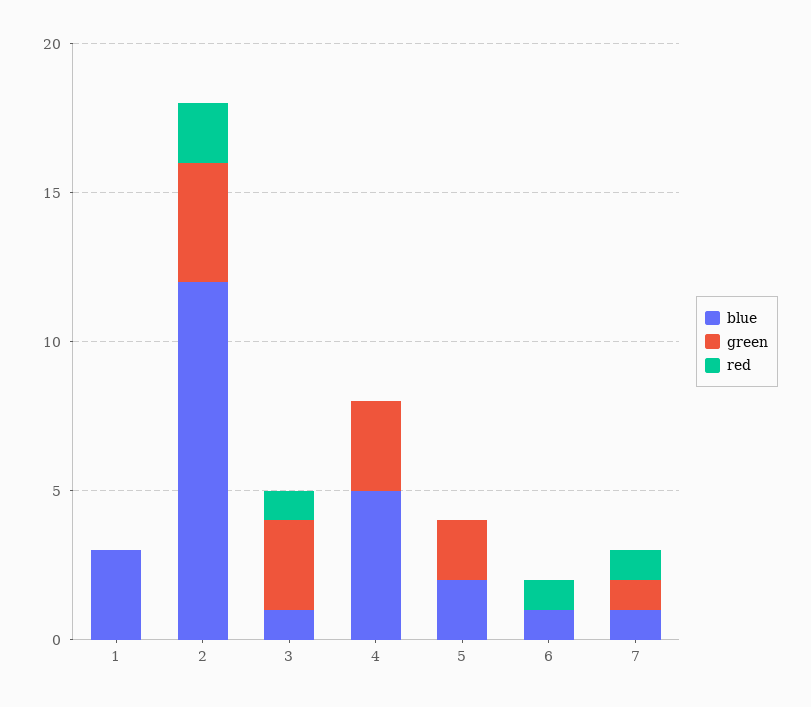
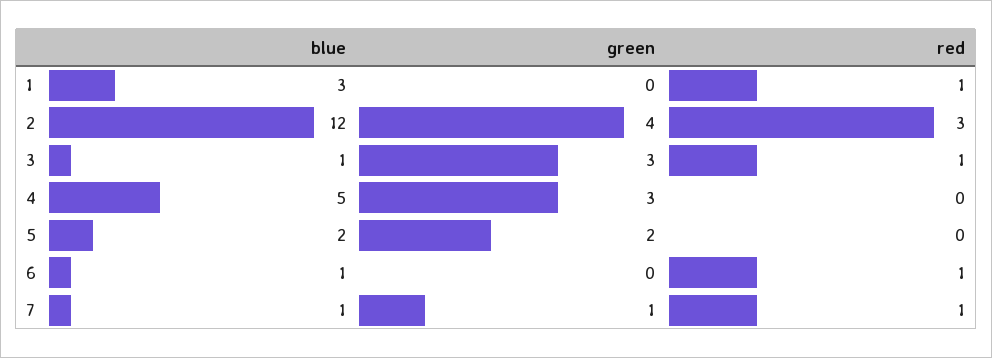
  {
    "blue": {
      "1": 3,
      "2": 12,
      "3": 1,
      "4": 5,
      "5": 2,
      "6": 1,
      "7": 1
    },
    "green": {
      "1": 0,
      "2": 4,
      "3": 3,
      "4": 3,
      "5": 2,
      "6": 0,
      "7": 1
    },
    "red": {
-     "1": 0,
+     "1": 1,
-     "2": 2,
+     "2": 3,
      "3": 1,
      "4": 0,
      "5": 0,
      "6": 1,
      "7": 1
    }
  }

